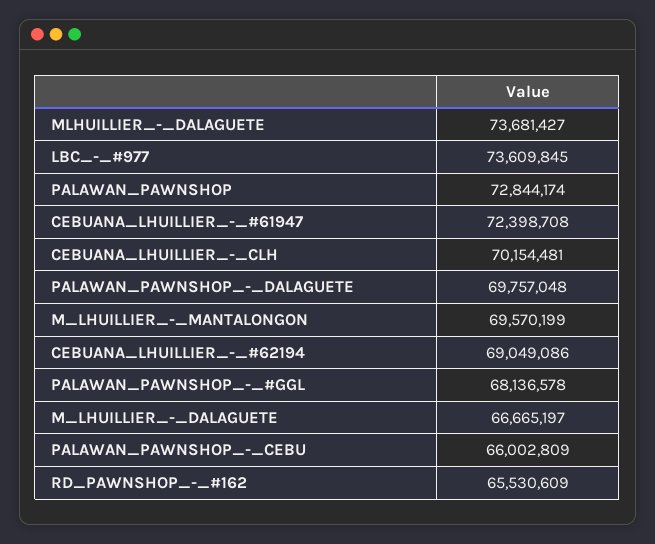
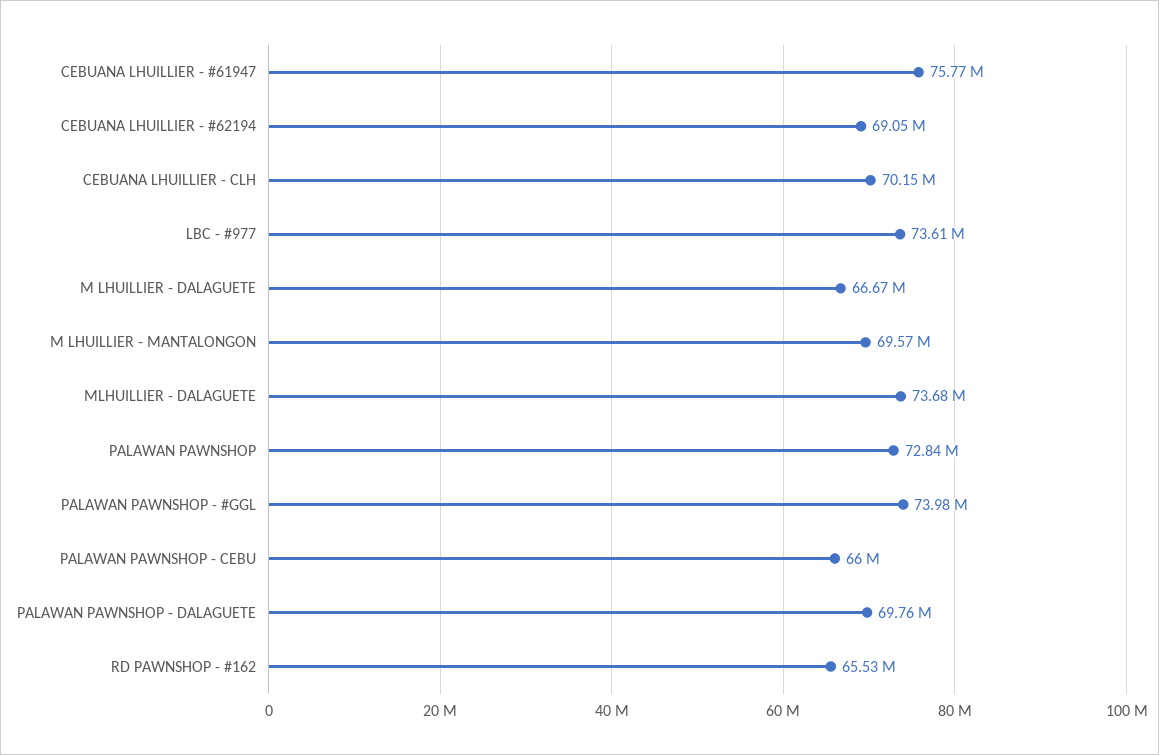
  {
    "MLHUILLIER_-_DALAGUETE": 73681427,
    "LBC_-_#977": 73609845,
    "PALAWAN_PAWNSHOP": 72844174,
-   "CEBUANA_LHUILLIER_-_#61947": 72398708,
+   "CEBUANA_LHUILLIER_-_#61947": 75770000,
    "CEBUANA_LHUILLIER_-_CLH": 70154481,
    "PALAWAN_PAWNSHOP_-_DALAGUETE": 69757048,
    "M_LHUILLIER_-_MANTALONGON": 69570199,
    "CEBUANA_LHUILLIER_-_#62194": 69049086,
-   "PALAWAN_PAWNSHOP_-_#GGL": 68136578,
+   "PALAWAN_PAWNSHOP_-_#GGL": 73980000,
    "M_LHUILLIER_-_DALAGUETE": 66665197,
    "PALAWAN_PAWNSHOP_-_CEBU": 66002809,
    "RD_PAWNSHOP_-_#162": 65530609
  }

